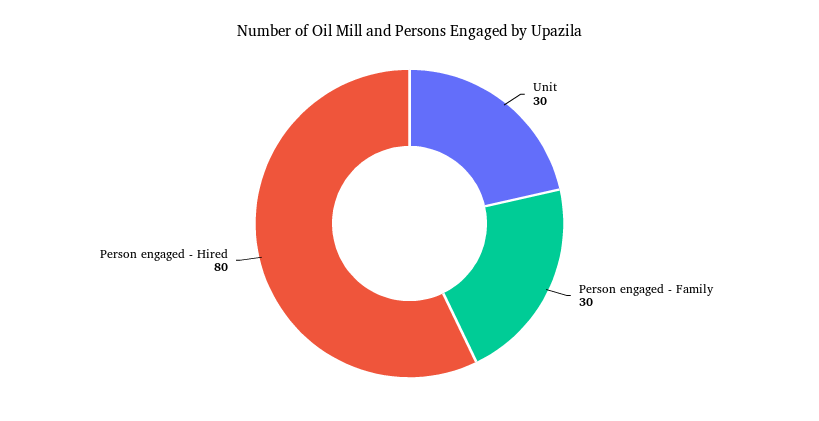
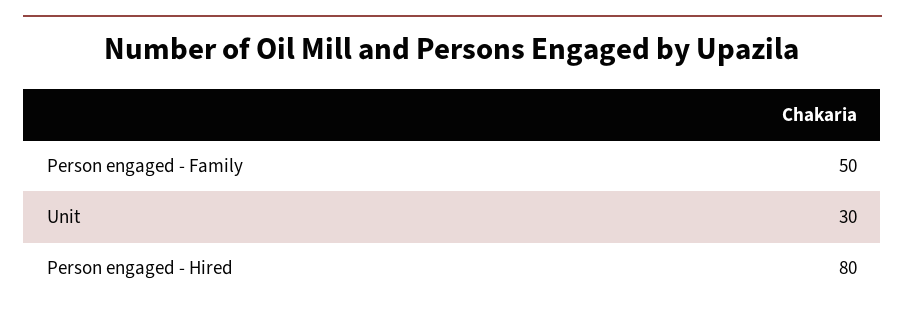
  {
    "Unit": 30,
-   "Person engaged - Family": 30,
+   "Person engaged - Family": 50,
    "Person engaged - Hired": 80
  }

